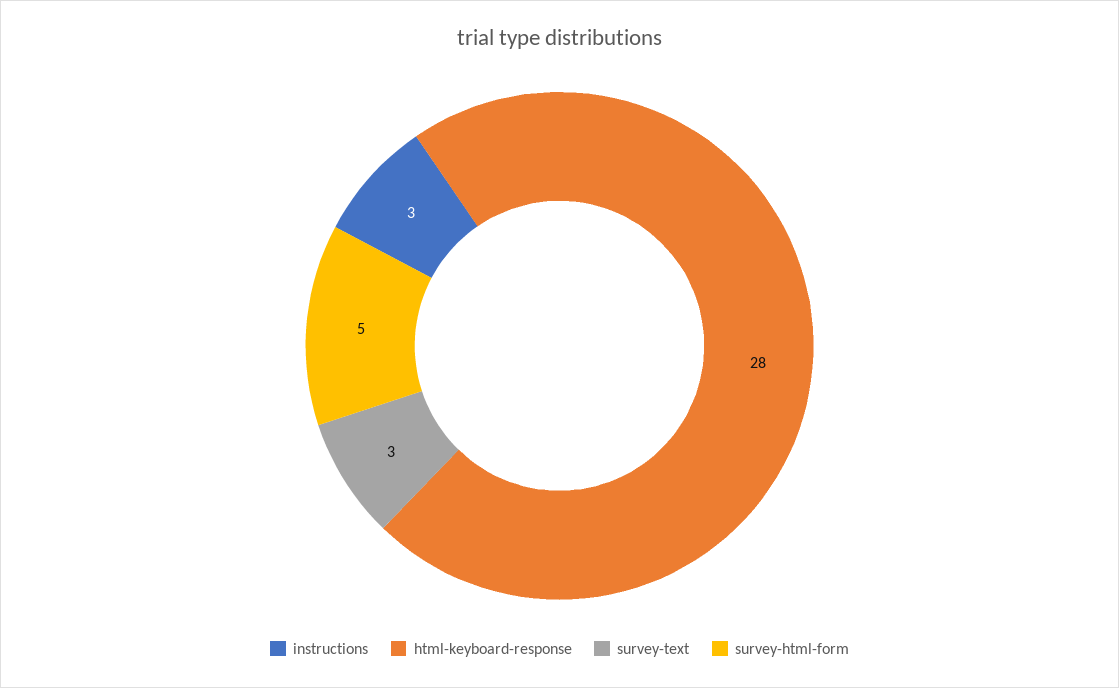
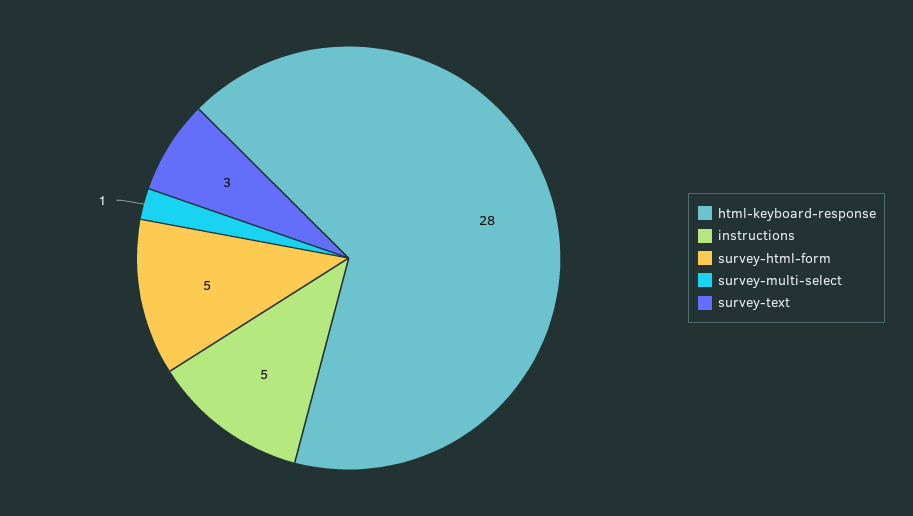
  {
-   "instructions": 3,
+   "instructions": 5,
    "html-keyboard-response": 28,
    "survey-text": 3,
-   "survey-html-form": 5
+   "survey-html-form": 5,
+   "survey-multi-select": 1
  }

